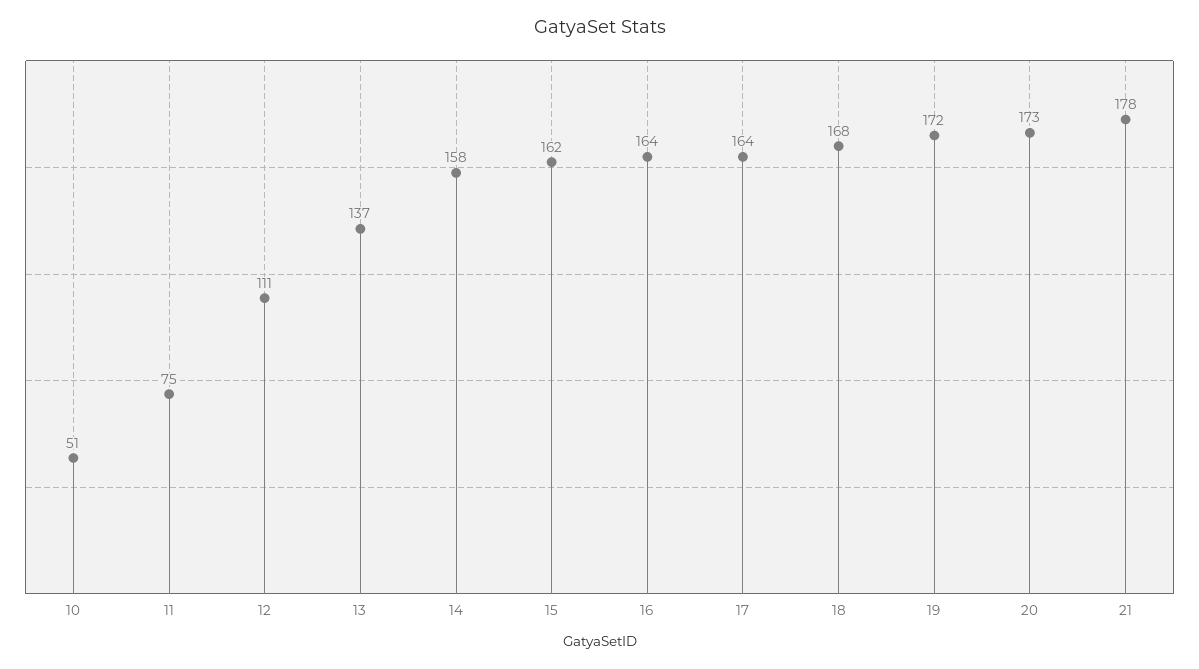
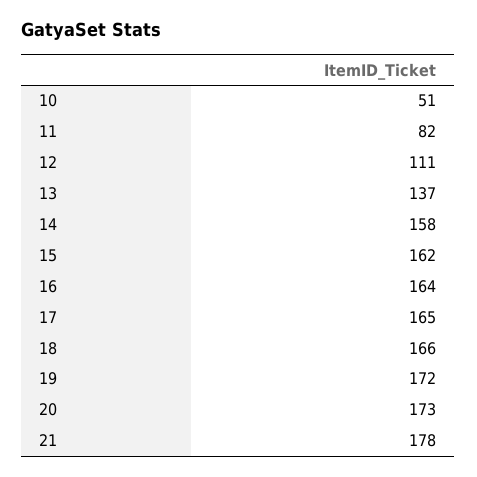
  {
    "10": 51,
-   "11": 75,
+   "11": 82,
    "12": 111,
    "13": 137,
    "14": 158,
    "15": 162,
    "16": 164,
-   "17": 164,
+   "17": 165,
-   "18": 168,
+   "18": 166,
    "19": 172,
    "20": 173,
    "21": 178
  }

